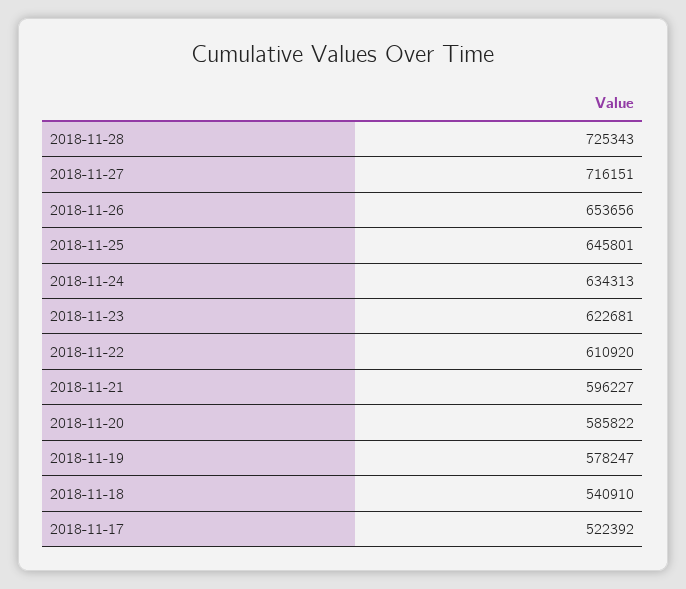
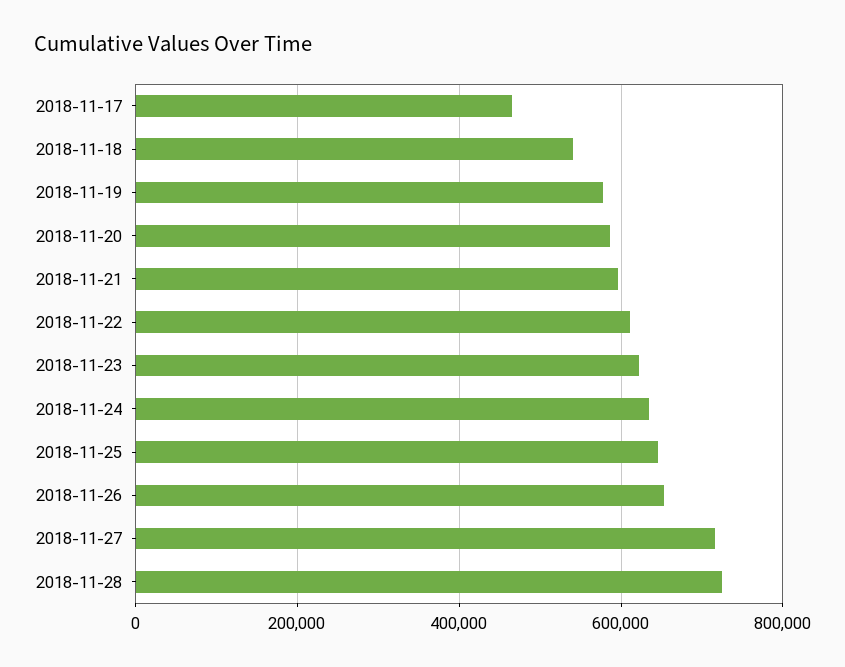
  {
    "2018-11-28": 725343,
    "2018-11-27": 716151,
    "2018-11-26": 653656,
    "2018-11-25": 645801,
    "2018-11-24": 634313,
    "2018-11-23": 622681,
    "2018-11-22": 610920,
    "2018-11-21": 596227,
    "2018-11-20": 585822,
    "2018-11-19": 578247,
    "2018-11-18": 540910,
-   "2018-11-17": 522392
+   "2018-11-17": 460000
  }

